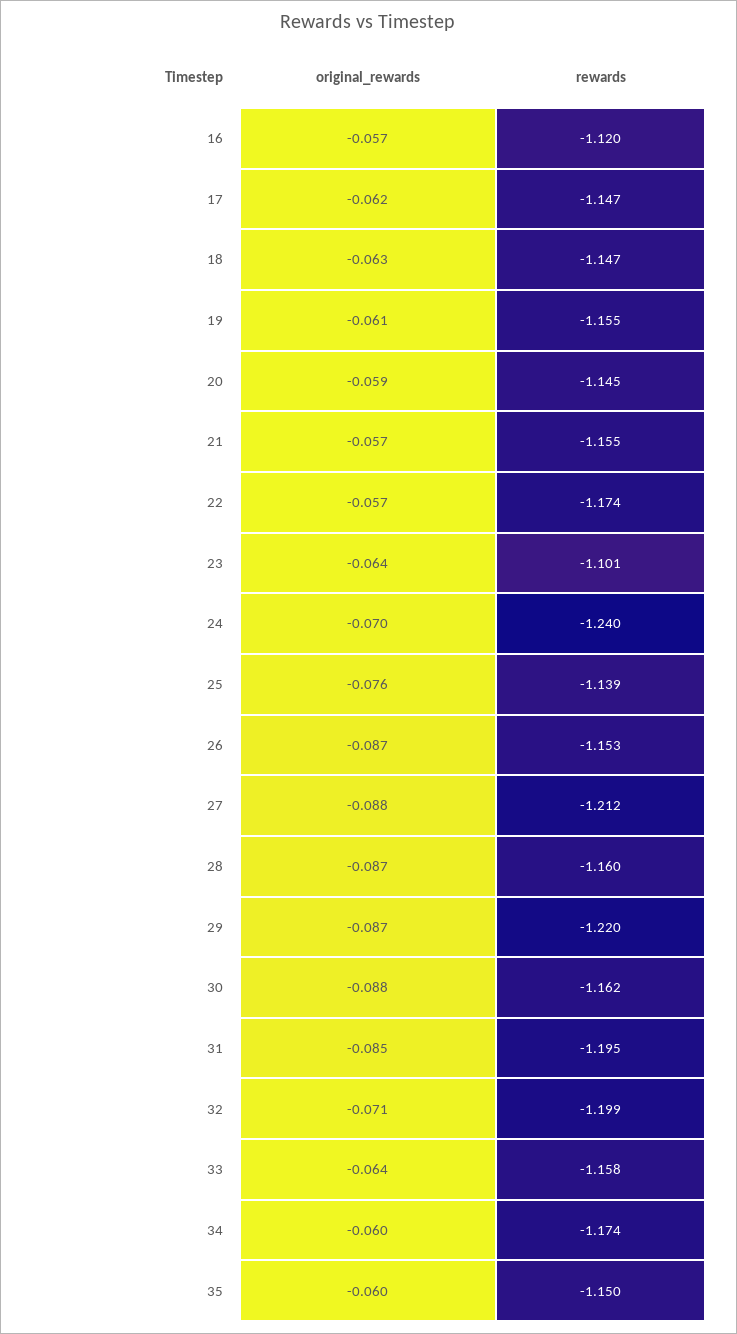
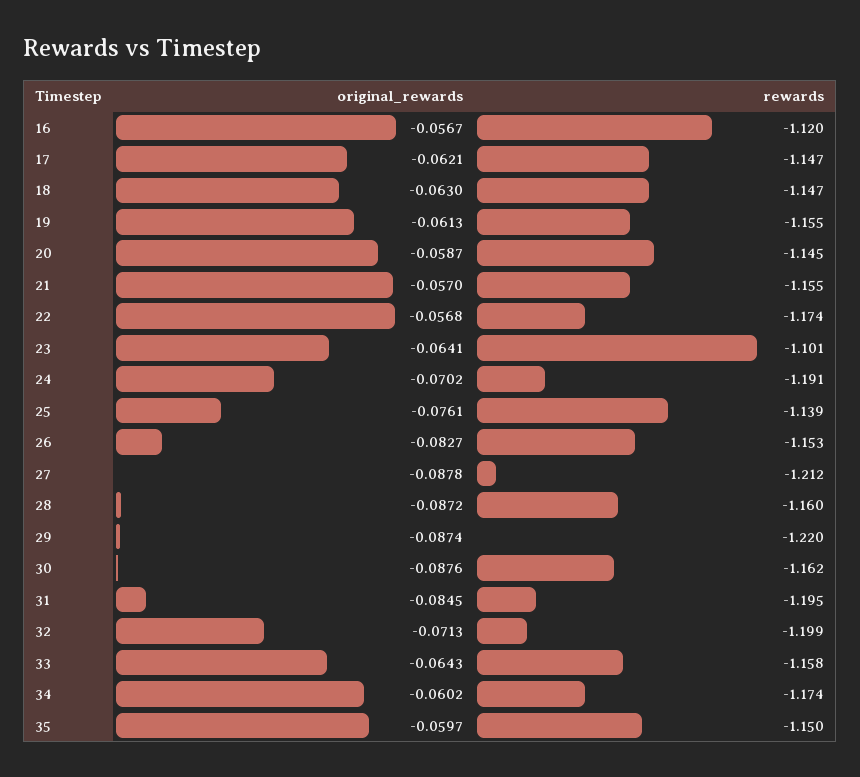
  {
    "original_rewards": {
      "16": -0.0567,
      "17": -0.0621,
      "18": -0.063,
      "19": -0.0613,
      "20": -0.0587,
      "21": -0.057,
      "22": -0.0568,
      "23": -0.0641,
      "24": -0.0702,
      "25": -0.0761,
-     "26": -0.087,
+     "26": -0.0827,
      "27": -0.0878,
      "28": -0.0872,
      "29": -0.0874,
      "30": -0.0876,
      "31": -0.0845,
      "32": -0.0713,
      "33": -0.0643,
      "34": -0.0602,
      "35": -0.0597
    },
    "rewards": {
      "16": -1.12,
      "17": -1.147,
      "18": -1.147,
      "19": -1.155,
      "20": -1.145,
      "21": -1.155,
      "22": -1.174,
      "23": -1.101,
-     "24": -1.24,
+     "24": -1.191,
      "25": -1.139,
      "26": -1.153,
      "27": -1.212,
      "28": -1.16,
      "29": -1.22,
      "30": -1.162,
      "31": -1.195,
      "32": -1.199,
      "33": -1.158,
      "34": -1.174,
      "35": -1.15
    }
  }

